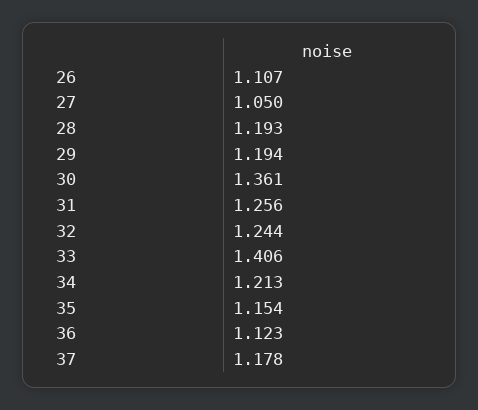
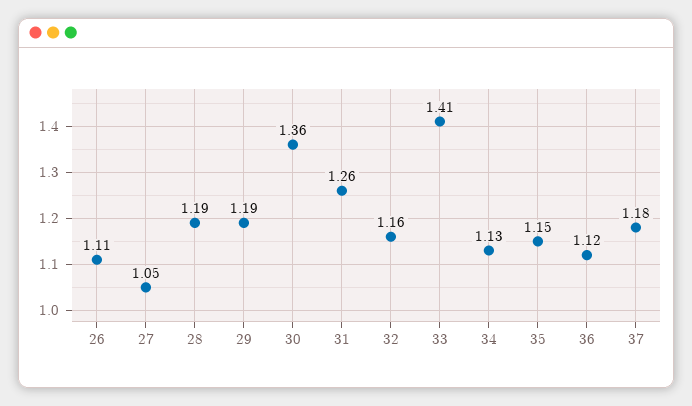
  {
    "26": 1.107,
    "27": 1.05,
    "28": 1.193,
    "29": 1.194,
    "30": 1.361,
    "31": 1.256,
-   "32": 1.244,
+   "32": 1.16,
    "33": 1.406,
-   "34": 1.213,
+   "34": 1.13,
    "35": 1.154,
    "36": 1.123,
    "37": 1.178
  }

